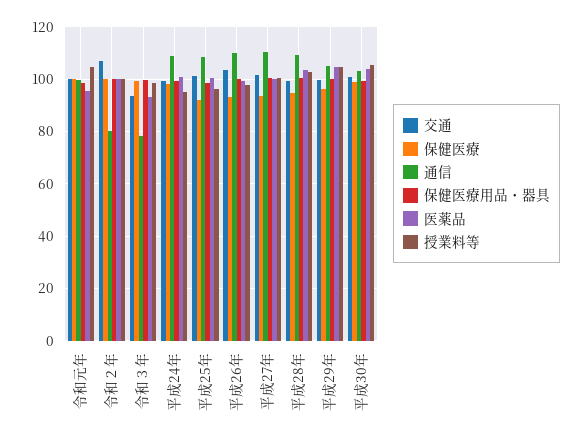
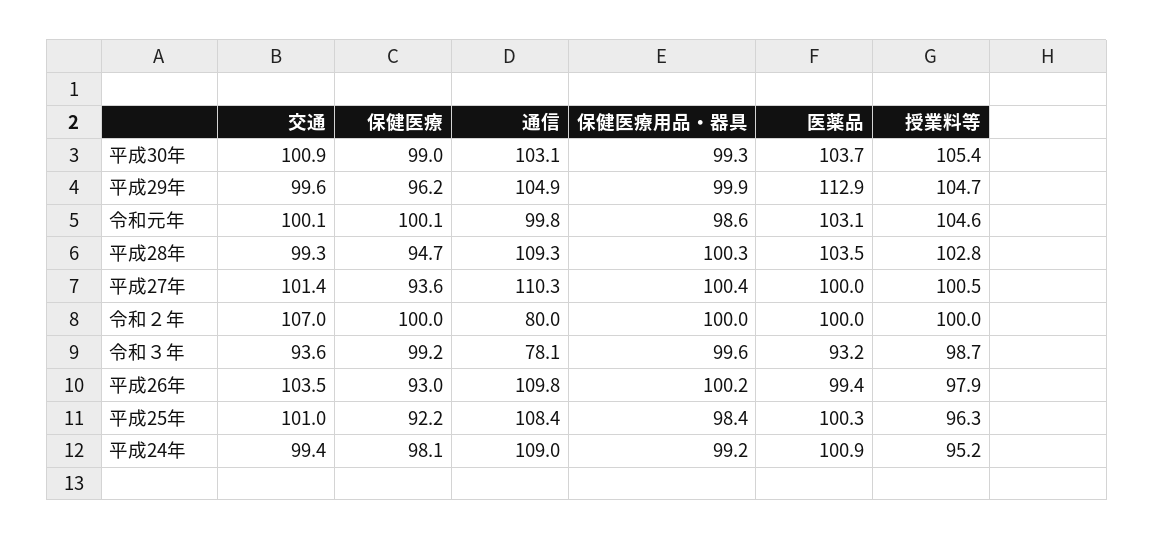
  {
    "交通": {
      "令和元年": 100.1,
      "令和２年": 107,
      "令和３年": 93.6,
      "平成24年": 99.4,
      "平成25年": 101,
      "平成26年": 103.5,
      "平成27年": 101.4,
      "平成28年": 99.3,
      "平成29年": 99.6,
      "平成30年": 100.9
    },
    "保健医療": {
      "令和元年": 100.1,
      "令和２年": 100,
      "令和３年": 99.2,
      "平成24年": 98.1,
      "平成25年": 92.2,
      "平成26年": 93,
      "平成27年": 93.6,
      "平成28年": 94.7,
      "平成29年": 96.2,
      "平成30年": 99
    },
    "通信": {
      "令和元年": 99.8,
      "令和２年": 80,
      "令和３年": 78.1,
      "平成24年": 109,
      "平成25年": 108.4,
      "平成26年": 109.8,
      "平成27年": 110.3,
      "平成28年": 109.3,
      "平成29年": 104.9,
      "平成30年": 103.1
    },
    "保健医療用品・器具": {
      "令和元年": 98.6,
      "令和２年": 100,
      "令和３年": 99.6,
      "平成24年": 99.2,
      "平成25年": 98.4,
      "平成26年": 100.2,
      "平成27年": 100.4,
      "平成28年": 100.3,
      "平成29年": 99.9,
      "平成30年": 99.3
    },
    "医薬品": {
-     "令和元年": 95,
+     "令和元年": 103.1,
      "令和２年": 100,
      "令和３年": 93.2,
      "平成24年": 100.9,
      "平成25年": 100.3,
      "平成26年": 99.4,
      "平成27年": 100,
      "平成28年": 103.5,
-     "平成29年": 105,
+     "平成29年": 112.9,
      "平成30年": 103.7
    },
    "授業料等": {
      "令和元年": 104.6,
      "令和２年": 100,
      "令和３年": 98.7,
      "平成24年": 95.2,
      "平成25年": 96.3,
      "平成26年": 97.9,
      "平成27年": 100.5,
      "平成28年": 102.8,
      "平成29年": 104.7,
      "平成30年": 105.4
    }
  }

